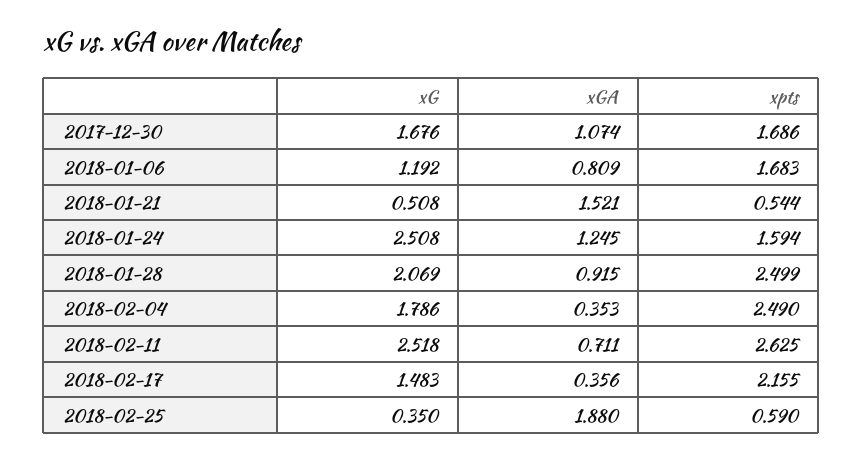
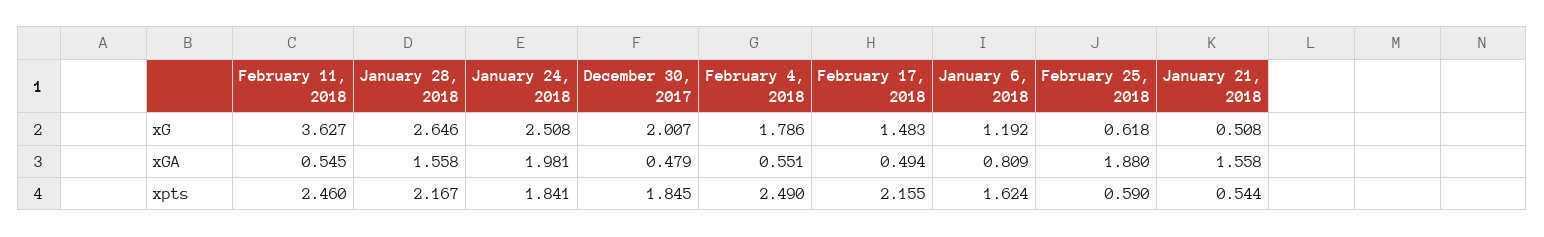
  {
    "xG": {
-     "2017-12-30": 1.676,
+     "2017-12-30": 2.007,
      "2018-01-06": 1.192,
      "2018-01-21": 0.508,
      "2018-01-24": 2.508,
-     "2018-01-28": 2.069,
+     "2018-01-28": 2.646,
      "2018-02-04": 1.786,
-     "2018-02-11": 2.518,
+     "2018-02-11": 3.627,
      "2018-02-17": 1.483,
-     "2018-02-25": 0.35
+     "2018-02-25": 0.618
    },
    "xGA": {
-     "2017-12-30": 1.074,
+     "2017-12-30": 0.479,
      "2018-01-06": 0.809,
-     "2018-01-21": 1.521,
+     "2018-01-21": 1.558,
-     "2018-01-24": 1.245,
+     "2018-01-24": 1.981,
-     "2018-01-28": 0.915,
+     "2018-01-28": 1.558,
-     "2018-02-04": 0.353,
+     "2018-02-04": 0.551,
-     "2018-02-11": 0.711,
+     "2018-02-11": 0.545,
-     "2018-02-17": 0.356,
+     "2018-02-17": 0.494,
      "2018-02-25": 1.88
    },
    "xpts": {
-     "2017-12-30": 1.686,
+     "2017-12-30": 1.845,
-     "2018-01-06": 1.683,
+     "2018-01-06": 1.624,
      "2018-01-21": 0.544,
-     "2018-01-24": 1.594,
+     "2018-01-24": 1.841,
-     "2018-01-28": 2.499,
+     "2018-01-28": 2.167,
      "2018-02-04": 2.49,
-     "2018-02-11": 2.625,
+     "2018-02-11": 2.46,
      "2018-02-17": 2.155,
      "2018-02-25": 0.59
    }
  }

